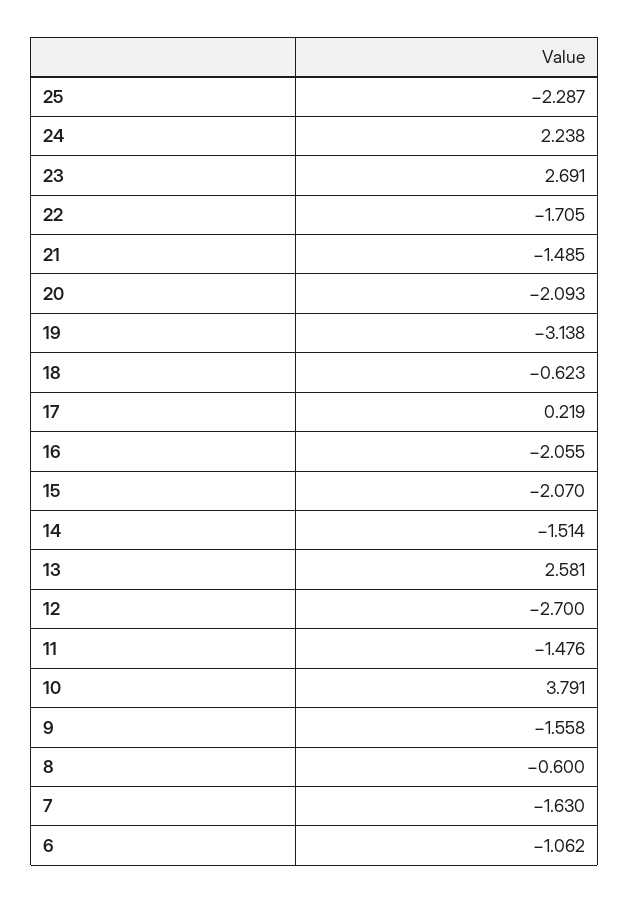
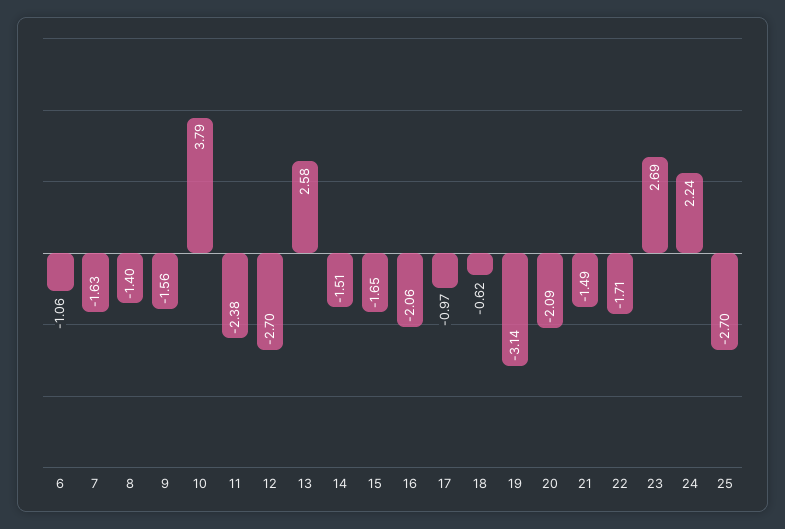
  {
-   "25": -2.287,
+   "25": -2.7,
    "24": 2.238,
    "23": 2.691,
    "22": -1.705,
    "21": -1.485,
    "20": -2.093,
    "19": -3.138,
    "18": -0.623,
-   "17": 0.219,
+   "17": -0.97,
    "16": -2.055,
-   "15": -2.07,
+   "15": -1.65,
    "14": -1.514,
    "13": 2.581,
    "12": -2.7,
-   "11": -1.476,
+   "11": -2.38,
    "10": 3.791,
    "9": -1.558,
-   "8": -0.6,
+   "8": -1.4,
    "7": -1.63,
    "6": -1.062
  }

